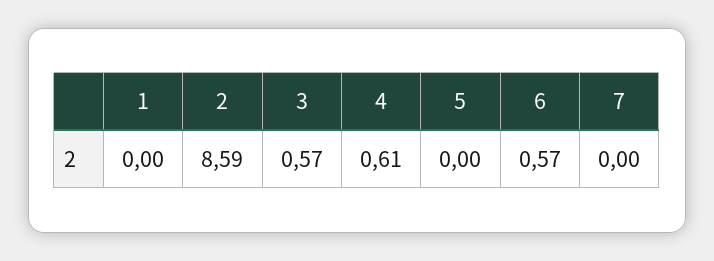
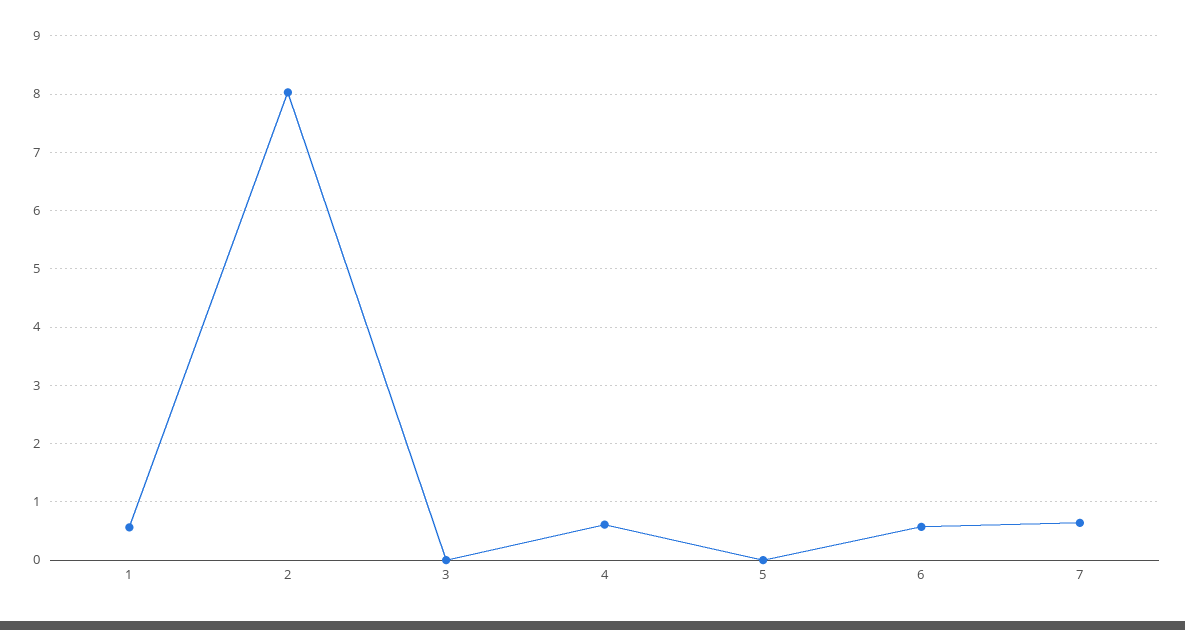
  {
-   "1": 0,
+   "1": 0.6,
-   "2": 8.59,
+   "2": 8,
-   "3": 0.57,
+   "3": 0,
    "4": 0.61,
    "5": 0,
    "6": 0.57,
-   "7": 0
+   "7": 0.6
  }

